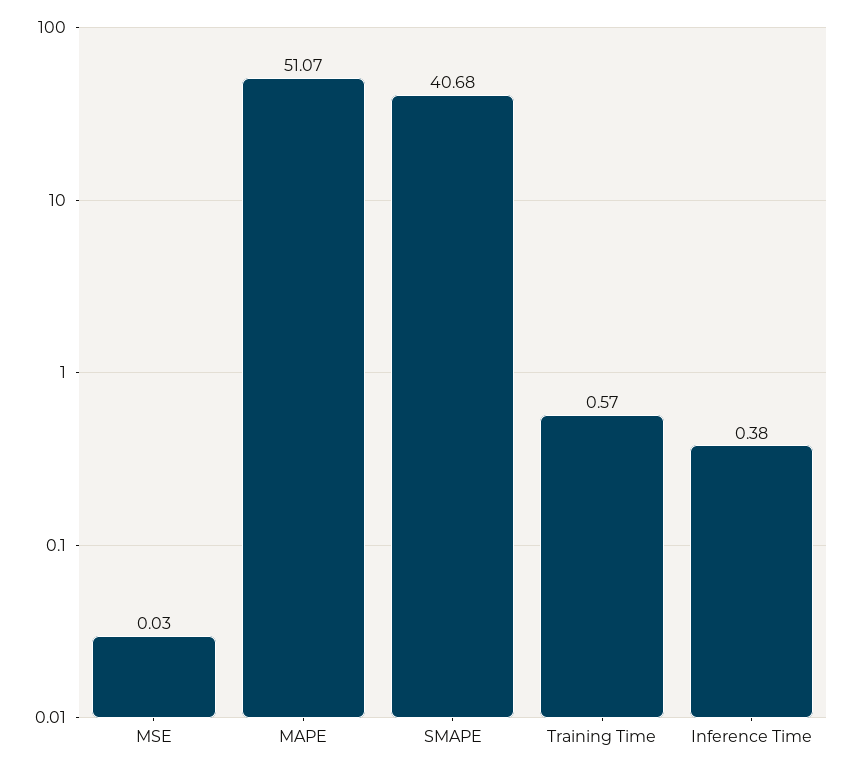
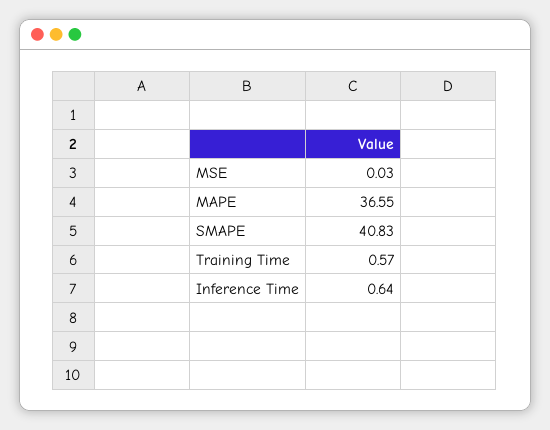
  {
    "MSE": 0.03,
-   "MAPE": 51.07,
+   "MAPE": 36.55,
-   "SMAPE": 40.68,
+   "SMAPE": 40.83,
    "Training Time": 0.57,
-   "Inference Time": 0.38
+   "Inference Time": 0.64
  }

